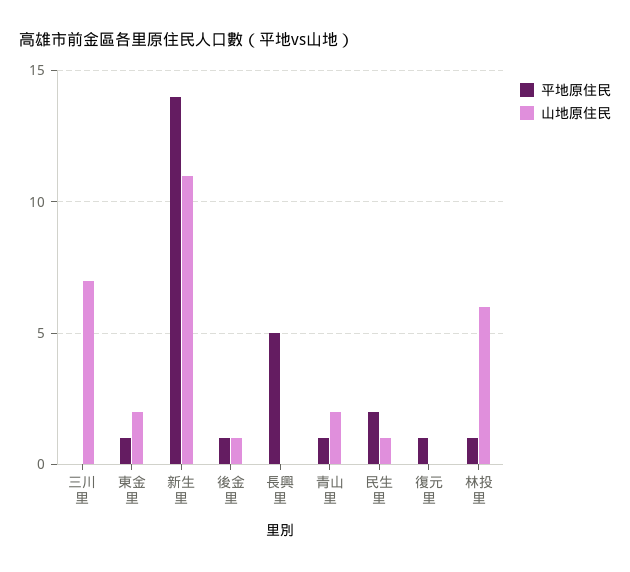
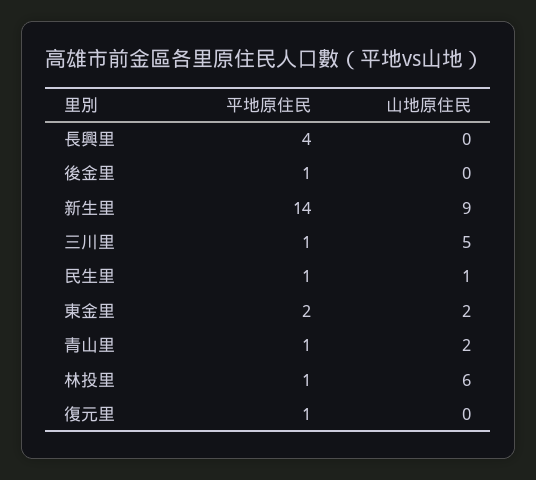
  {
    "平地原住民": {
-     "三川里": 0,
+     "三川里": 1,
-     "東金里": 1,
+     "東金里": 2,
      "新生里": 14,
      "後金里": 1,
-     "長興里": 5,
+     "長興里": 4,
      "青山里": 1,
-     "民生里": 2,
+     "民生里": 1,
      "復元里": 1,
      "林投里": 1
    },
    "山地原住民": {
-     "三川里": 7,
+     "三川里": 5,
      "東金里": 2,
-     "新生里": 11,
+     "新生里": 9,
-     "後金里": 1,
+     "後金里": 0,
      "長興里": 0,
      "青山里": 2,
      "民生里": 1,
      "復元里": 0,
      "林投里": 6
    }
  }

